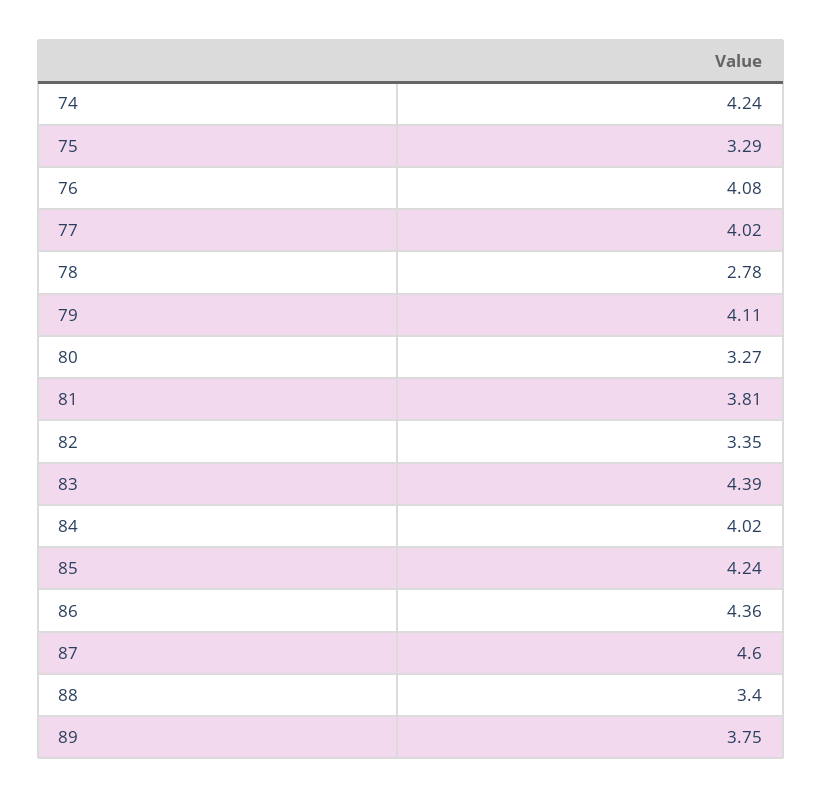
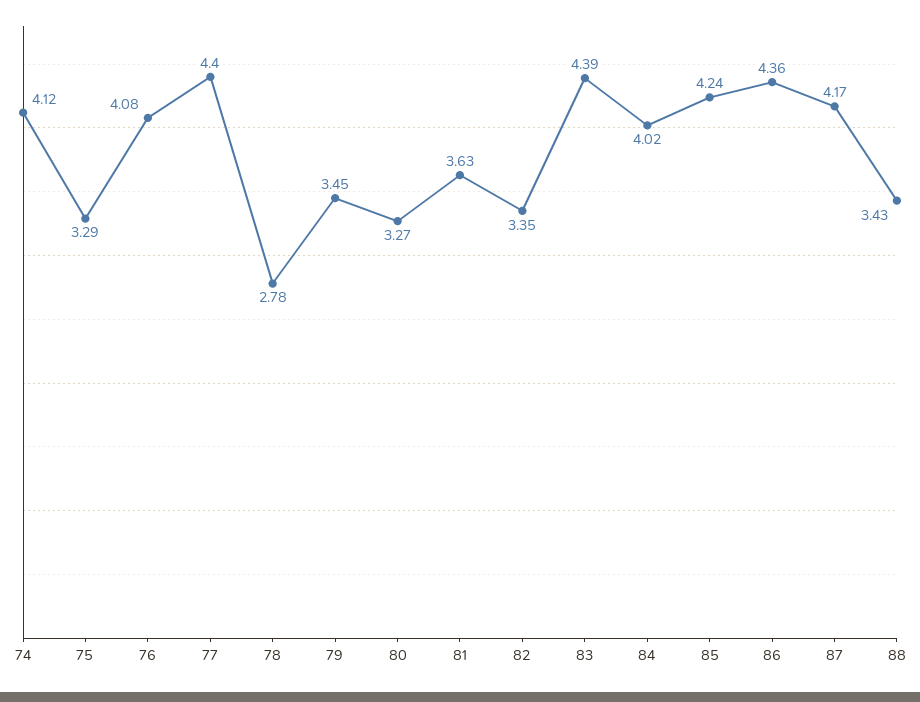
  {
-   "74": 4.24,
+   "74": 4.12,
    "75": 3.29,
    "76": 4.08,
-   "77": 4.02,
+   "77": 4.4,
    "78": 2.78,
-   "79": 4.11,
+   "79": 3.45,
    "80": 3.27,
-   "81": 3.81,
+   "81": 3.63,
    "82": 3.35,
    "83": 4.39,
    "84": 4.02,
    "85": 4.24,
    "86": 4.36,
-   "87": 4.6,
+   "87": 4.17,
-   "88": 3.4,
+   "88": 3.43
-   "89": 3.75
  }

